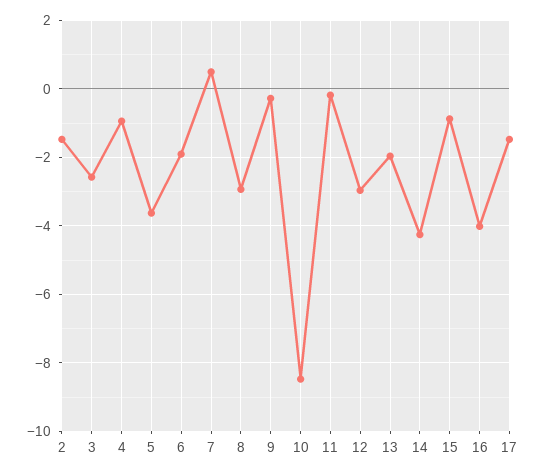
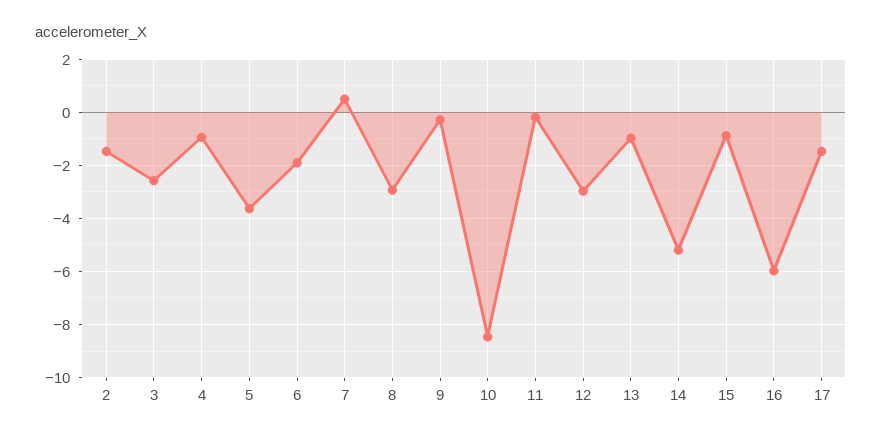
  {
    "2": -1.4,
    "3": -2.6,
    "4": -1,
    "5": -3.6,
    "6": -2,
    "7": 0.4,
    "8": -3,
    "9": -0.2,
    "10": -8.4,
    "11": -0.2,
    "12": -3,
-   "13": -2,
+   "13": -1,
-   "14": -4.2,
+   "14": -5.25,
    "15": -0.8,
-   "16": -4,
+   "16": -6,
    "17": -1.4
  }

